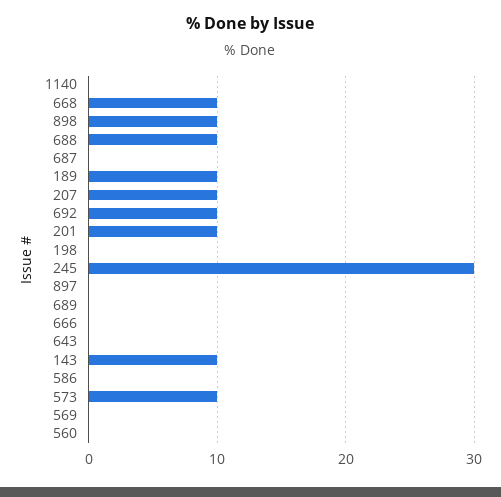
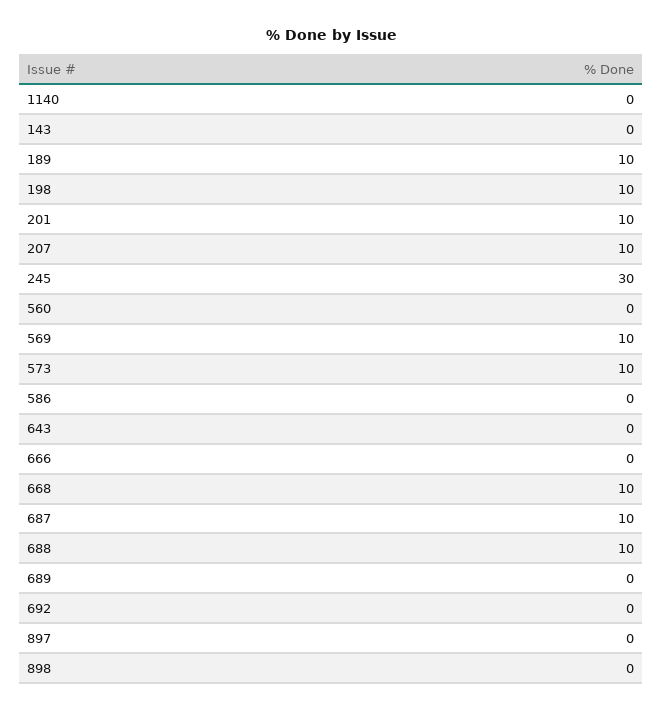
  {
    "1140": 0,
    "668": 10,
-   "898": 10,
+   "898": 0,
    "688": 10,
-   "687": 0,
+   "687": 10,
    "189": 10,
    "207": 10,
-   "692": 10,
+   "692": 0,
    "201": 10,
-   "198": 0,
+   "198": 10,
    "245": 30,
    "897": 0,
    "689": 0,
    "666": 0,
    "643": 0,
-   "143": 10,
+   "143": 0,
    "586": 0,
    "573": 10,
-   "569": 0,
+   "569": 10,
    "560": 0
  }

